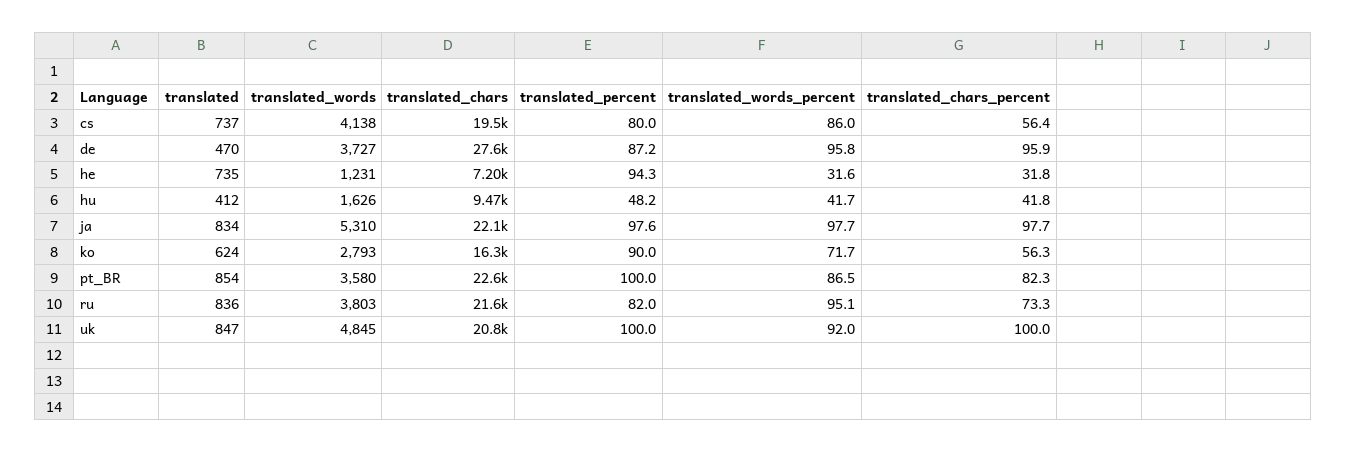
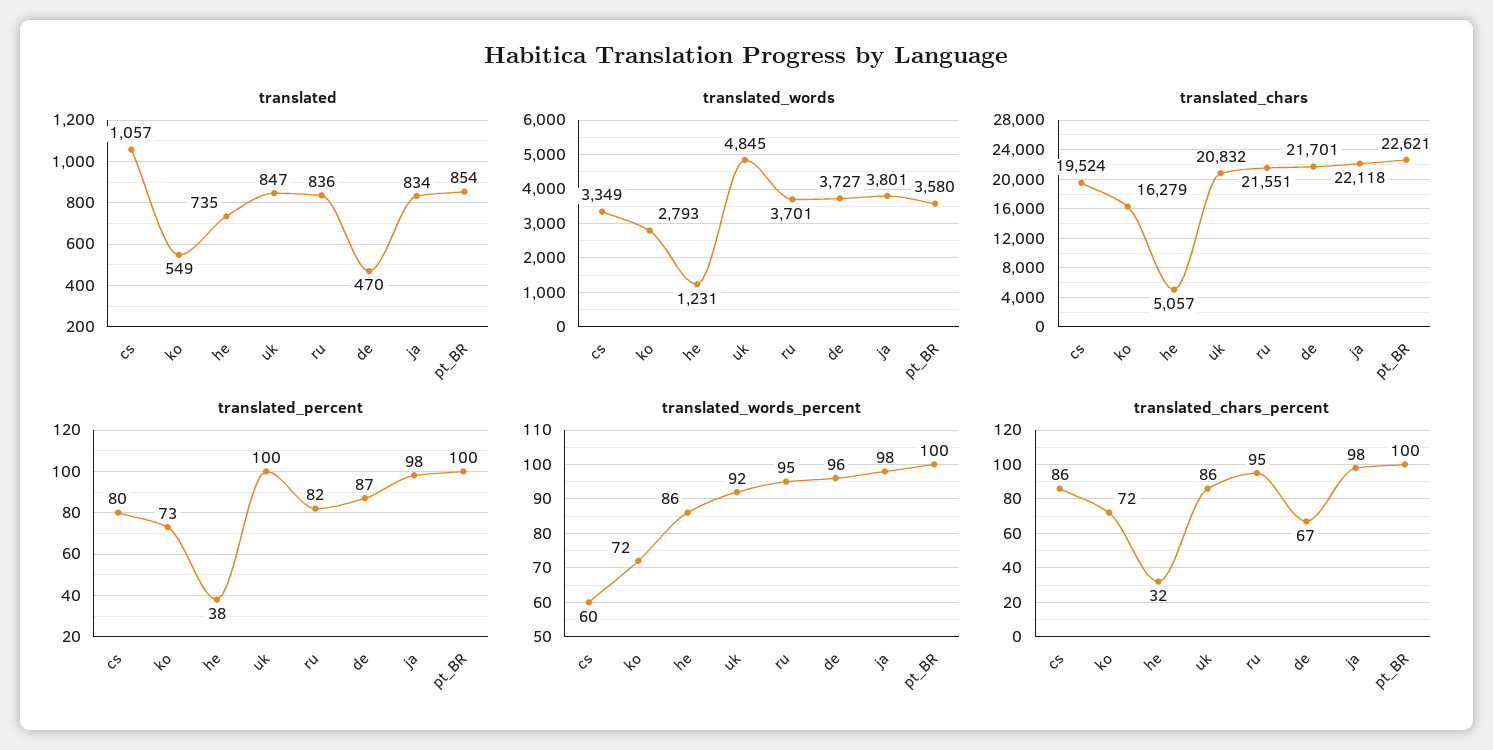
  {
    "translated": {
-     "cs": 737,
+     "cs": 1057,
      "de": 470,
      "he": 735,
-     "hu": 412,
      "ja": 834,
-     "ko": 624,
+     "ko": 549,
      "pt_BR": 854,
      "ru": 836,
      "uk": 847
    },
    "translated_words": {
-     "cs": 4138,
+     "cs": 3349,
      "de": 3727,
      "he": 1231,
-     "hu": 1626,
-     "ja": 5310,
+     "ja": 3801,
      "ko": 2793,
      "pt_BR": 3580,
-     "ru": 3803,
+     "ru": 3701,
      "uk": 4845
    },
    "translated_chars": {
      "cs": 19524,
-     "de": 27600,
+     "de": 21701,
-     "he": 7200,
+     "he": 5057,
-     "hu": 9470,
      "ja": 22118,
      "ko": 16279,
      "pt_BR": 22621,
      "ru": 21551,
      "uk": 20832
    },
    "translated_percent": {
      "cs": 80,
      "de": 87.2,
-     "he": 94.3,
+     "he": 38,
-     "hu": 48.2,
      "ja": 97.6,
-     "ko": 90,
+     "ko": 73,
      "pt_BR": 100,
      "ru": 82,
      "uk": 100
    },
    "translated_words_percent": {
-     "cs": 86,
+     "cs": 60,
      "de": 95.8,
-     "he": 31.6,
+     "he": 86,
-     "hu": 41.7,
      "ja": 97.7,
      "ko": 71.7,
-     "pt_BR": 86.5,
+     "pt_BR": 100,
      "ru": 95.1,
      "uk": 92
    },
    "translated_chars_percent": {
-     "cs": 56.4,
+     "cs": 86,
-     "de": 95.9,
+     "de": 67,
      "he": 31.8,
-     "hu": 41.8,
      "ja": 97.7,
-     "ko": 56.3,
+     "ko": 72,
-     "pt_BR": 82.3,
+     "pt_BR": 100,
-     "ru": 73.3,
+     "ru": 95,
-     "uk": 100
+     "uk": 86
    }
  }

